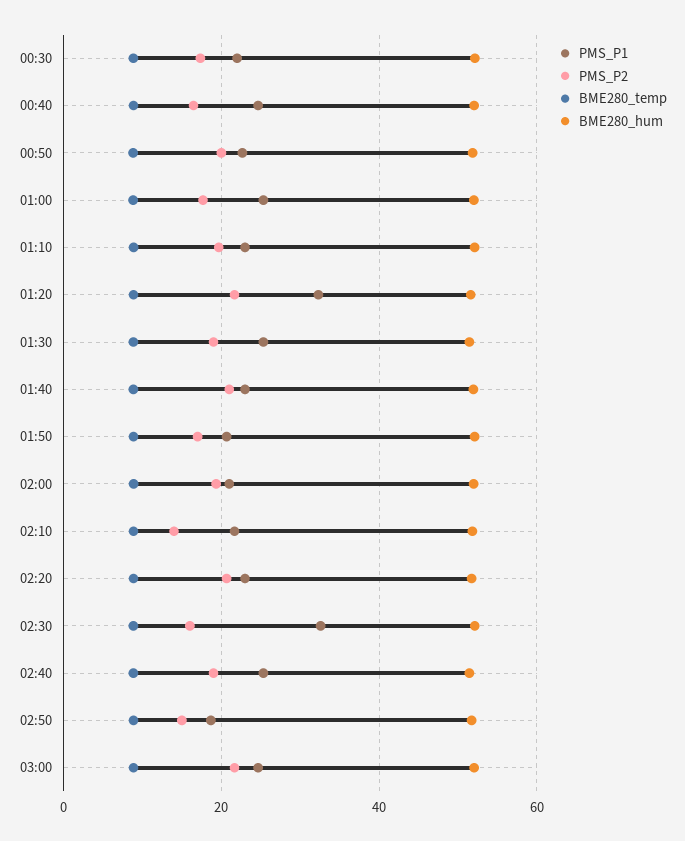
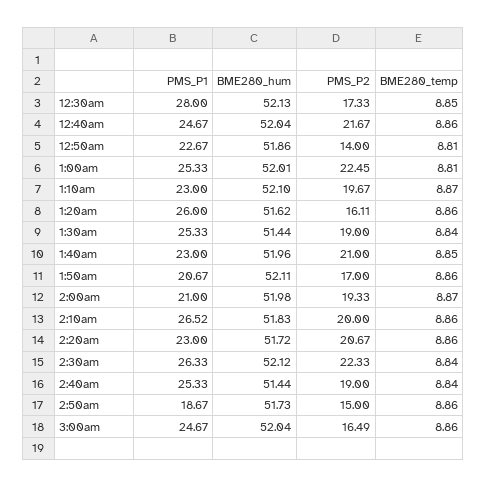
  {
    "PMS_P1": {
-     "00:30": 22,
+     "00:30": 28,
      "00:40": 24.67,
      "00:50": 22.67,
      "01:00": 25.33,
      "01:10": 23,
-     "01:20": 32,
+     "01:20": 26,
      "01:30": 25.33,
      "01:40": 23,
      "01:50": 20.67,
      "02:00": 21,
-     "02:10": 22,
+     "02:10": 26.52,
      "02:20": 23,
-     "02:30": 32,
+     "02:30": 26.33,
      "02:40": 25.33,
      "02:50": 18.67,
      "03:00": 24.67
    },
    "PMS_P2": {
      "00:30": 17.33,
-     "00:40": 16,
+     "00:40": 21.67,
-     "00:50": 20,
+     "00:50": 14,
-     "01:00": 18,
+     "01:00": 22.45,
      "01:10": 19.67,
-     "01:20": 22,
+     "01:20": 16.11,
      "01:30": 19,
      "01:40": 21,
      "01:50": 17,
      "02:00": 19.33,
-     "02:10": 14,
+     "02:10": 20,
      "02:20": 20.67,
-     "02:30": 16,
+     "02:30": 22.33,
      "02:40": 19,
      "02:50": 15,
-     "03:00": 22
+     "03:00": 16.49
    },
    "BME280_temp": {
      "00:30": 8.85,
      "00:40": 8.86,
      "00:50": 8.81,
      "01:00": 8.81,
      "01:10": 8.87,
      "01:20": 8.86,
      "01:30": 8.84,
      "01:40": 8.85,
      "01:50": 8.86,
      "02:00": 8.87,
      "02:10": 8.86,
      "02:20": 8.86,
      "02:30": 8.84,
      "02:40": 8.84,
      "02:50": 8.86,
      "03:00": 8.86
    },
    "BME280_hum": {
      "00:30": 52.13,
      "00:40": 52.04,
      "00:50": 51.86,
      "01:00": 52.01,
      "01:10": 52.1,
      "01:20": 51.62,
      "01:30": 51.44,
      "01:40": 51.96,
      "01:50": 52.11,
      "02:00": 51.98,
      "02:10": 51.83,
      "02:20": 51.72,
      "02:30": 52.12,
      "02:40": 51.44,
      "02:50": 51.73,
      "03:00": 52.04
    }
  }

